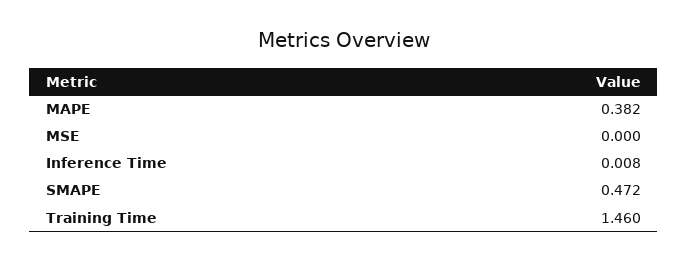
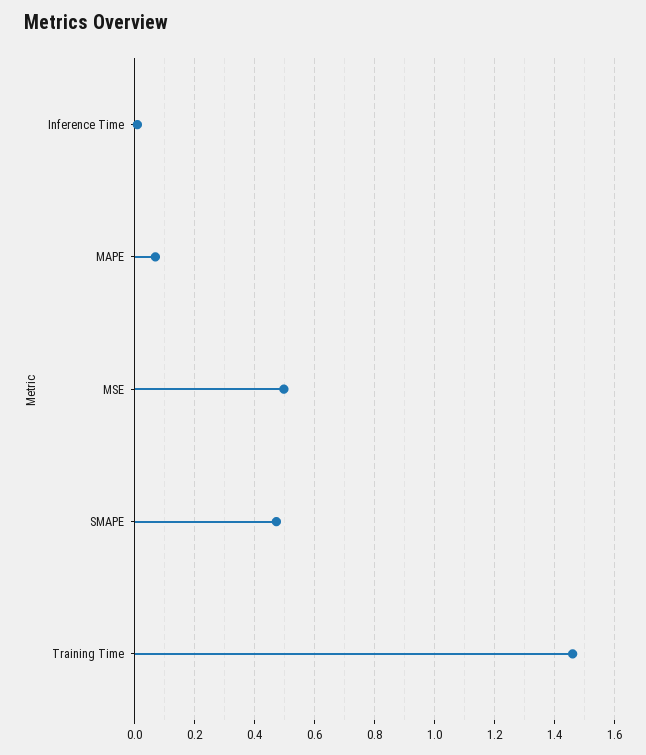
  {
-   "MAPE": 0.382,
+   "MAPE": 0.075,
-   "MSE": 0,
+   "MSE": 0.5,
    "Inference Time": 0.008,
    "SMAPE": 0.472,
    "Training Time": 1.46
  }

